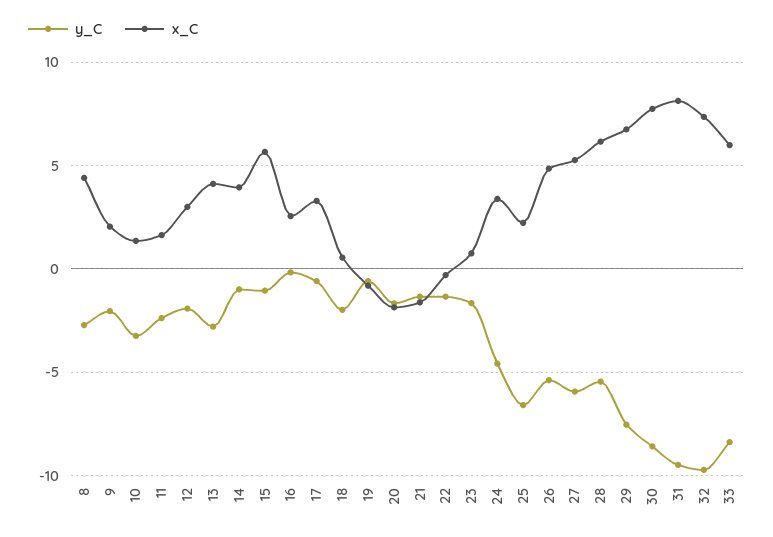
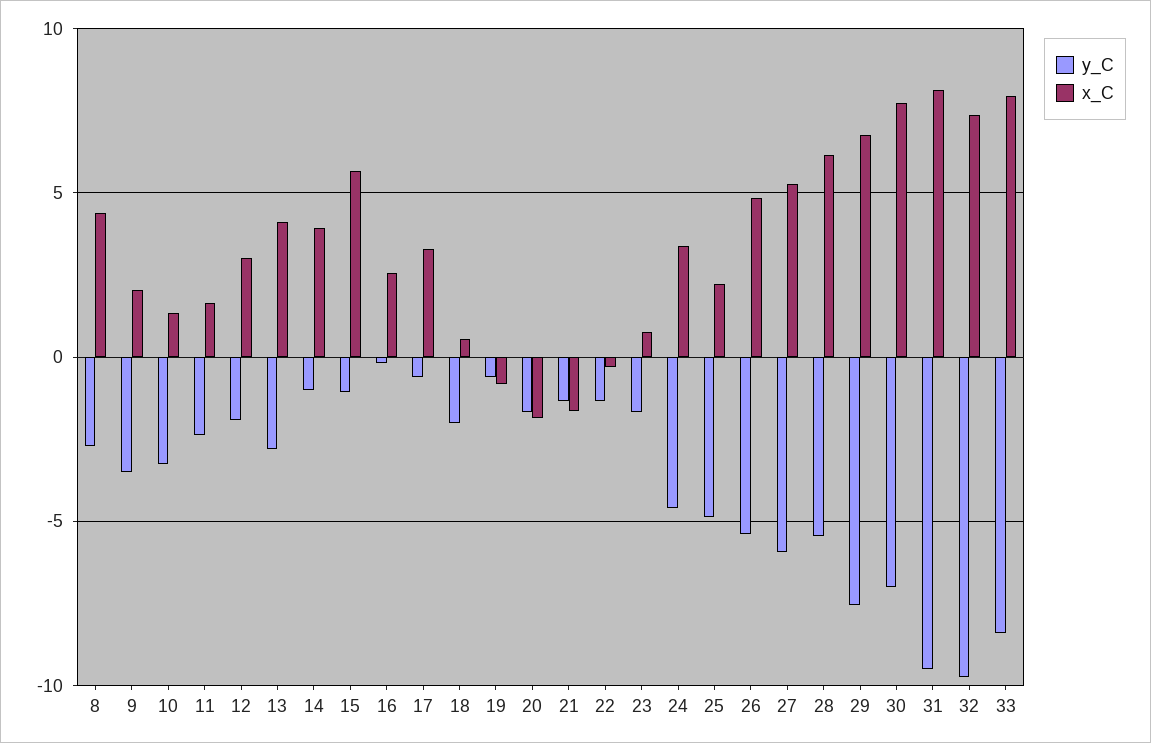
  {
    "y_C": {
      "8": -2.5,
-     "9": -2,
+     "9": -3.5,
      "10": -3.5,
      "11": -2.5,
      "12": -2,
      "13": -3,
      "14": -1,
      "15": -1,
      "16": 0,
      "17": -0.5,
      "18": -2,
      "19": -0.5,
      "20": -1.5,
      "21": -1.5,
      "22": -1.5,
      "23": -1.5,
      "24": -4.5,
-     "25": -6.5,
+     "25": -5,
      "26": -5.5,
      "27": -6,
      "28": -5.5,
      "29": -7.5,
-     "30": -8.5,
+     "30": -7,
      "31": -9.5,
      "32": -9.5,
      "33": -8.5
    },
    "x_C": {
      "8": 4.5,
      "9": 2,
      "10": 1.5,
      "11": 1.5,
      "12": 3,
      "13": 4,
      "14": 4,
      "15": 5.5,
      "16": 2.5,
      "17": 3.5,
      "18": 0.5,
      "19": -1,
      "20": -2,
      "21": -1.5,
      "22": -0.5,
      "23": 1,
      "24": 3.5,
      "25": 2,
      "26": 5,
      "27": 5.5,
      "28": 6,
      "29": 7,
      "30": 7.5,
      "31": 8,
      "32": 7.5,
-     "33": 6
+     "33": 8
    }
  }

